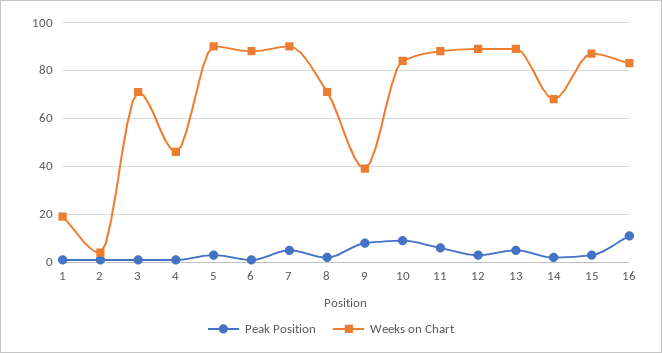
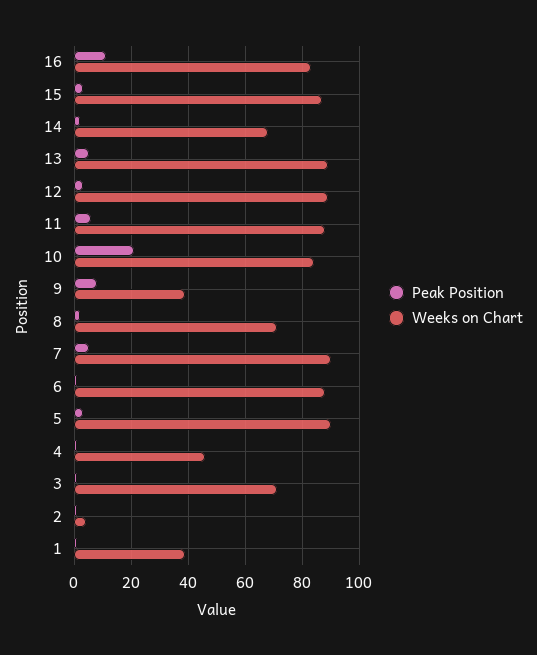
  {
    "Peak Position": {
      "1": 0,
      "2": 0,
      "3": 0,
      "4": 0,
      "5": 5,
      "6": 0,
      "7": 5,
      "8": 0,
      "9": 10,
-     "10": 10,
+     "10": 20,
      "11": 5,
      "12": 5,
      "13": 5,
      "14": 0,
      "15": 5,
      "16": 10
    },
    "Weeks on Chart": {
-     "1": 20,
+     "1": 40,
      "2": 5,
      "3": 70,
      "4": 45,
      "5": 90,
      "6": 90,
      "7": 90,
      "8": 70,
      "9": 40,
      "10": 85,
      "11": 90,
      "12": 90,
      "13": 90,
      "14": 70,
      "15": 85,
      "16": 85
    }
  }

